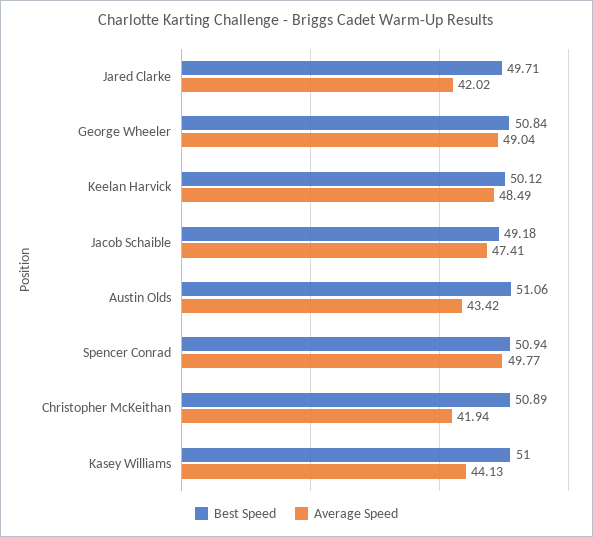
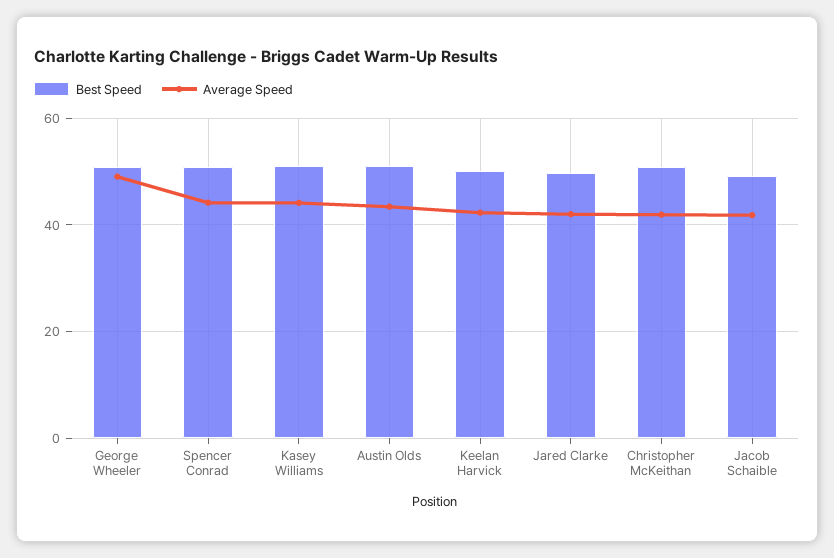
  {
    "Best Speed": {
      "Jared Clarke": 49.71,
      "George Wheeler": 50.84,
      "Keelan Harvick": 50.12,
      "Jacob Schaible": 49.18,
      "Austin Olds": 51.06,
      "Spencer Conrad": 50.94,
      "Christopher McKeithan": 50.89,
      "Kasey Williams": 51
    },
    "Average Speed": {
      "Jared Clarke": 42.02,
      "George Wheeler": 49.04,
-     "Keelan Harvick": 48.49,
+     "Keelan Harvick": 42,
-     "Jacob Schaible": 47.41,
+     "Jacob Schaible": 42,
      "Austin Olds": 43.42,
-     "Spencer Conrad": 49.77,
+     "Spencer Conrad": 44,
      "Christopher McKeithan": 41.94,
      "Kasey Williams": 44.13
    }
  }

